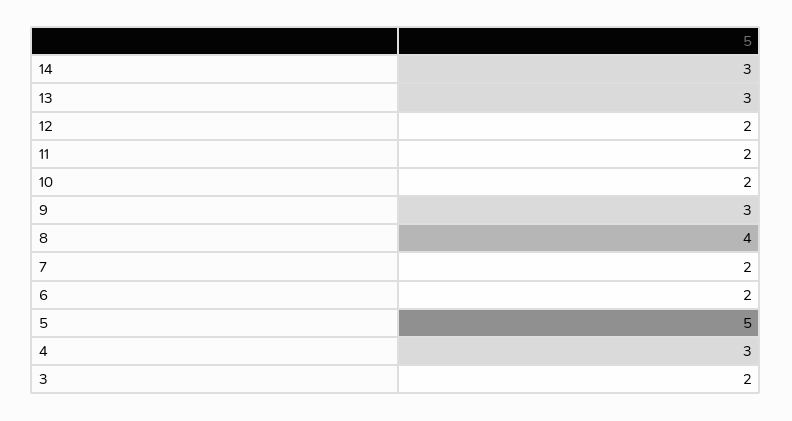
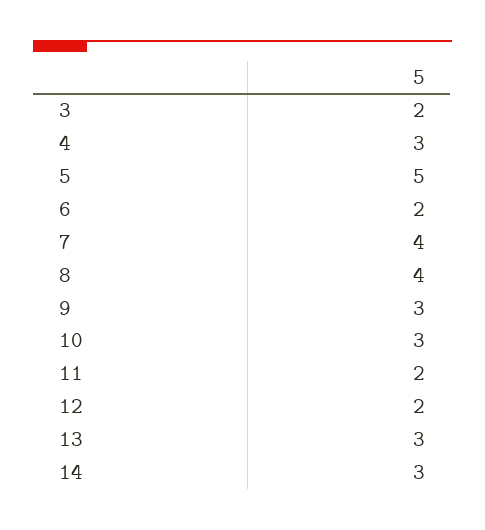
  {
    "14": 3,
    "13": 3,
    "12": 2,
    "11": 2,
-   "10": 2,
+   "10": 3,
    "9": 3,
    "8": 4,
-   "7": 2,
+   "7": 4,
    "6": 2,
    "5": 5,
    "4": 3,
    "3": 2
  }

